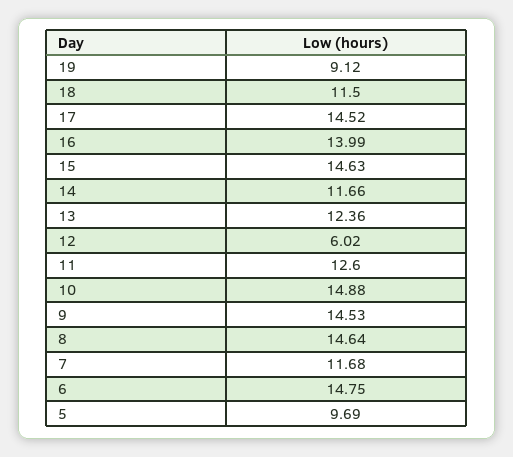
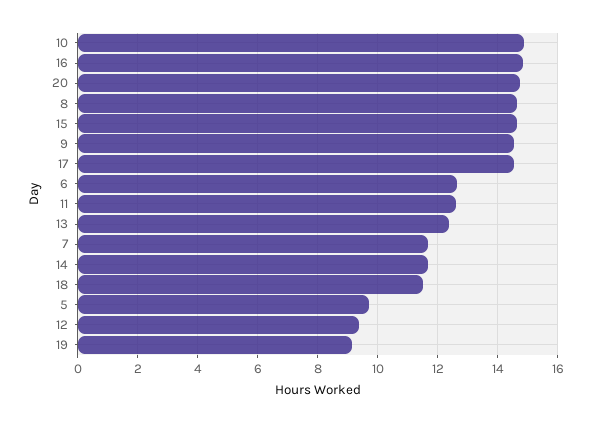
  {
    "19": 9.12,
    "18": 11.5,
    "17": 14.52,
-   "16": 13.99,
+   "16": 14.8,
    "15": 14.63,
    "14": 11.66,
    "13": 12.36,
-   "12": 6.02,
+   "12": 9.4,
    "11": 12.6,
    "10": 14.88,
    "9": 14.53,
    "8": 14.64,
    "7": 11.68,
-   "6": 14.75,
+   "6": 12.6,
-   "5": 9.69
+   "5": 9.69,
+   "20": 14.8
  }

